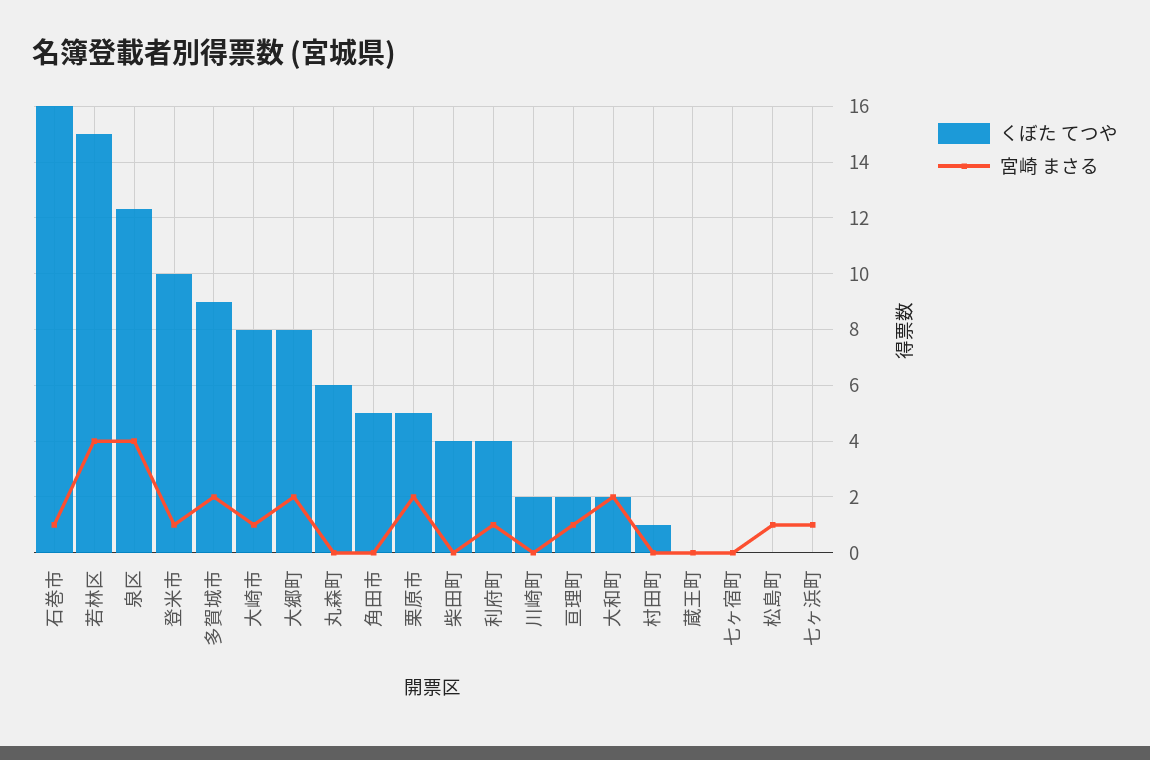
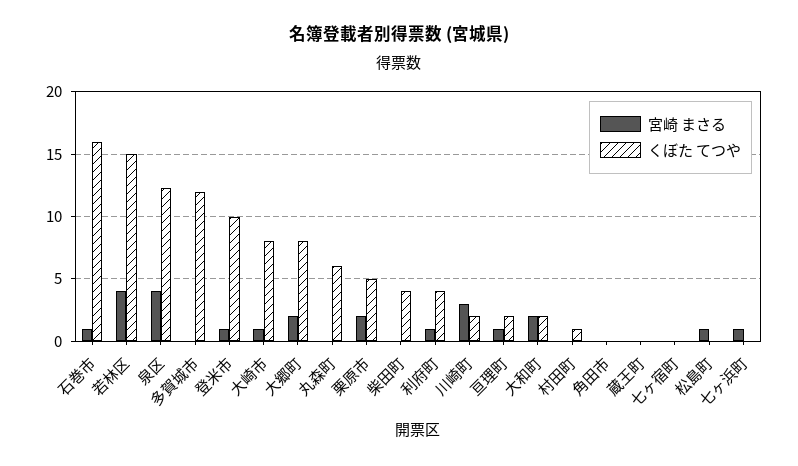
  {
    "くぼた てつや": {
      "石巻市": 16,
      "若林区": 15,
      "泉区": 12.25,
      "登米市": 10,
-     "多賀城市": 9,
+     "多賀城市": 12,
      "大崎市": 8,
      "大郷町": 8,
      "丸森町": 6,
-     "角田市": 5,
+     "角田市": 0,
      "栗原市": 5,
      "柴田町": 4,
      "利府町": 4,
      "川崎町": 2,
      "亘理町": 2,
      "大和町": 2,
      "村田町": 1,
      "蔵王町": 0,
      "七ヶ宿町": 0,
      "松島町": 0,
      "七ヶ浜町": 0
    },
    "宮崎 まさる": {
      "石巻市": 1,
      "若林区": 4,
      "泉区": 4,
      "登米市": 1,
-     "多賀城市": 2,
+     "多賀城市": 0,
      "大崎市": 1,
      "大郷町": 2,
      "丸森町": 0,
      "角田市": 0,
      "栗原市": 2,
      "柴田町": 0,
      "利府町": 1,
-     "川崎町": 0,
+     "川崎町": 3,
      "亘理町": 1,
      "大和町": 2,
      "村田町": 0,
      "蔵王町": 0,
      "七ヶ宿町": 0,
      "松島町": 1,
      "七ヶ浜町": 1
    }
  }

